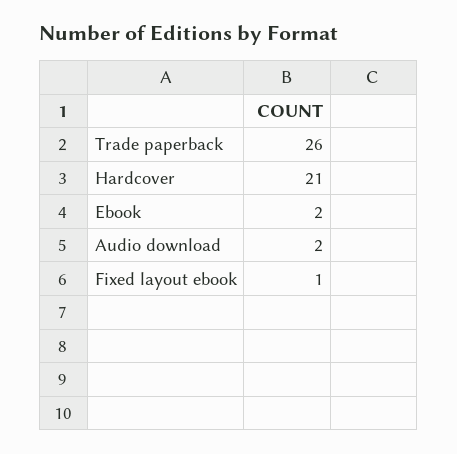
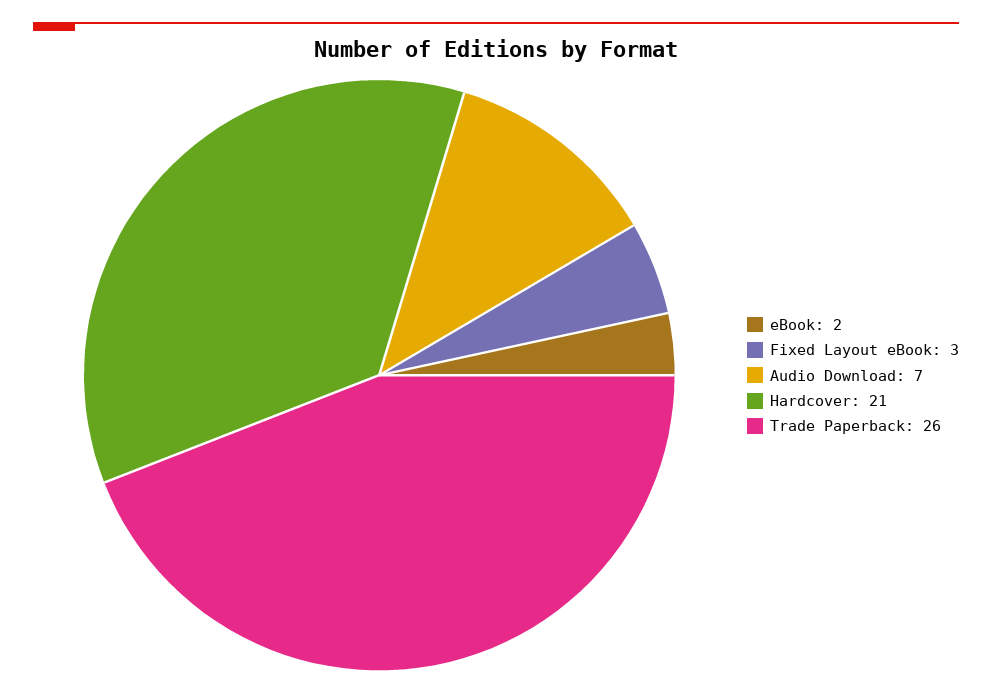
  {
    "Trade paperback": 26,
    "Hardcover": 21,
    "Ebook": 2,
-   "Audio download": 2,
+   "Audio download": 7,
-   "Fixed layout ebook": 1
+   "Fixed layout ebook": 3
  }

